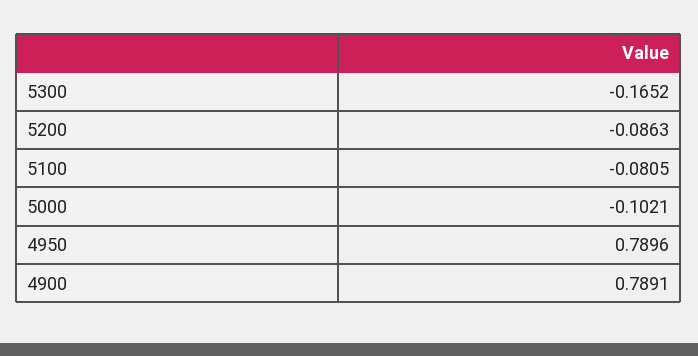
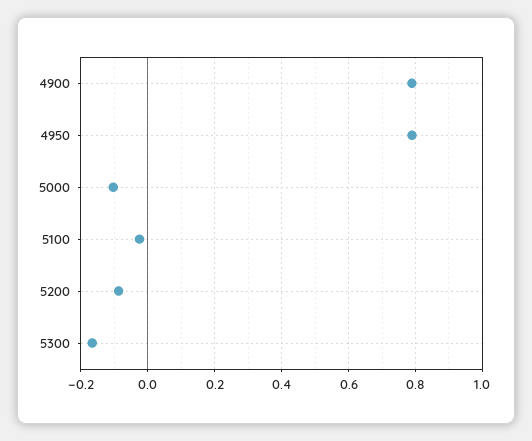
  {
    "5300": -0.1652,
    "5200": -0.0863,
-   "5100": -0.0805,
+   "5100": -0.02,
    "5000": -0.1021,
    "4950": 0.7896,
    "4900": 0.7891
  }

